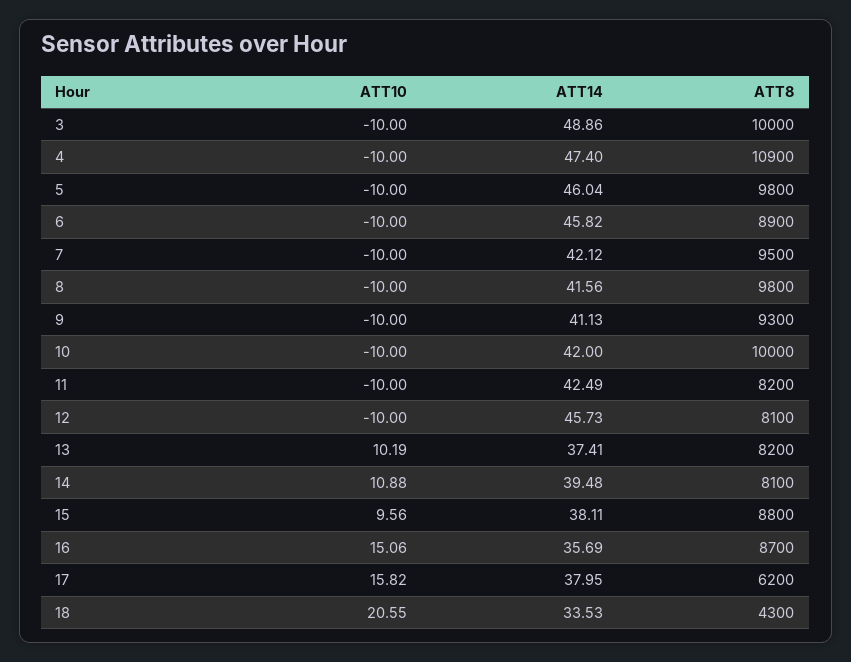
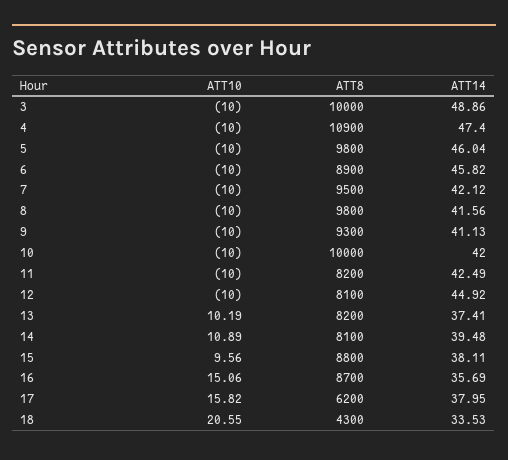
  {
    "ATT10": {
      "3": -10,
      "4": -10,
      "5": -10,
      "6": -10,
      "7": -10,
      "8": -10,
      "9": -10,
      "10": -10,
      "11": -10,
      "12": -10,
      "13": 10.19,
-     "14": 10.88,
+     "14": 10.89,
      "15": 9.56,
      "16": 15.06,
      "17": 15.82,
      "18": 20.55
    },
    "ATT14": {
      "3": 48.86,
      "4": 47.4,
      "5": 46.04,
      "6": 45.82,
      "7": 42.12,
      "8": 41.56,
      "9": 41.13,
      "10": 42,
      "11": 42.49,
-     "12": 45.73,
+     "12": 44.92,
      "13": 37.41,
      "14": 39.48,
      "15": 38.11,
      "16": 35.69,
      "17": 37.95,
      "18": 33.53
    },
    "ATT8": {
      "3": 10000,
      "4": 10900,
      "5": 9800,
      "6": 8900,
      "7": 9500,
      "8": 9800,
      "9": 9300,
      "10": 10000,
      "11": 8200,
      "12": 8100,
      "13": 8200,
      "14": 8100,
      "15": 8800,
      "16": 8700,
      "17": 6200,
      "18": 4300
    }
  }

